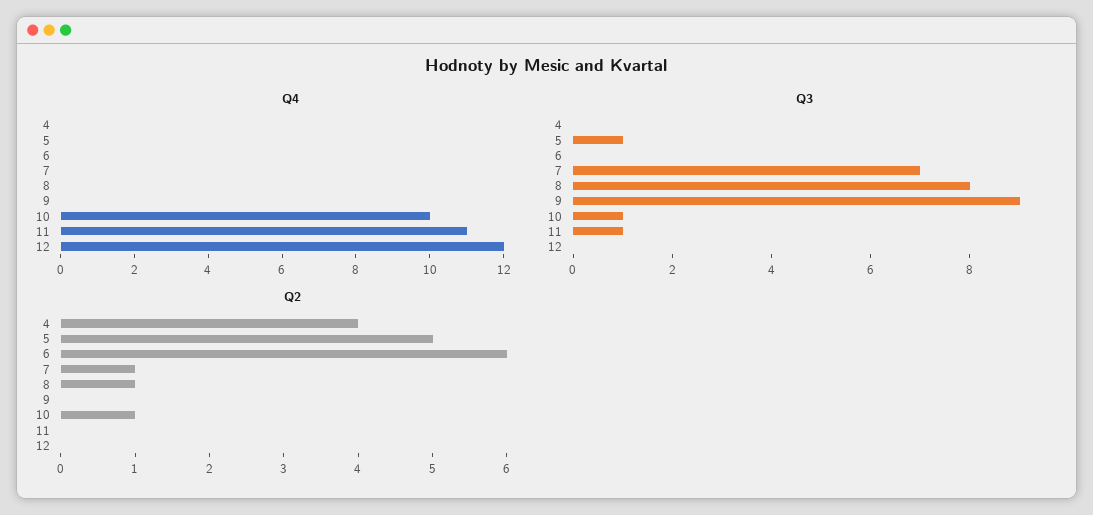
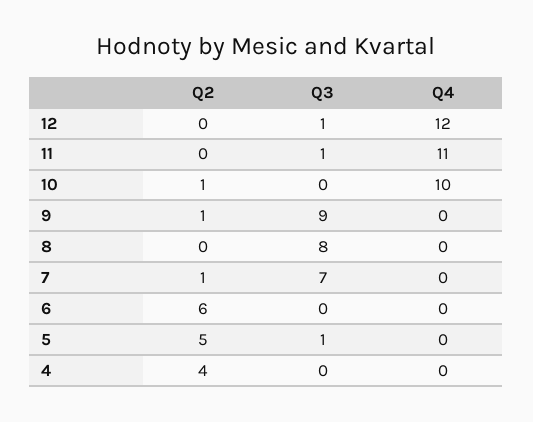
  {
    "Q4": {
      "4": 0,
      "5": 0,
      "6": 0,
      "7": 0,
      "8": 0,
      "9": 0,
      "10": 10,
      "11": 11,
      "12": 12
    },
    "Q3": {
      "4": 0,
      "5": 1,
      "6": 0,
      "7": 7,
      "8": 8,
      "9": 9,
-     "10": 1,
+     "10": 0,
      "11": 1,
-     "12": 0
+     "12": 1
    },
    "Q2": {
      "4": 4,
      "5": 5,
      "6": 6,
      "7": 1,
-     "8": 1,
+     "8": 0,
-     "9": 0,
+     "9": 1,
      "10": 1,
      "11": 0,
      "12": 0
    }
  }

